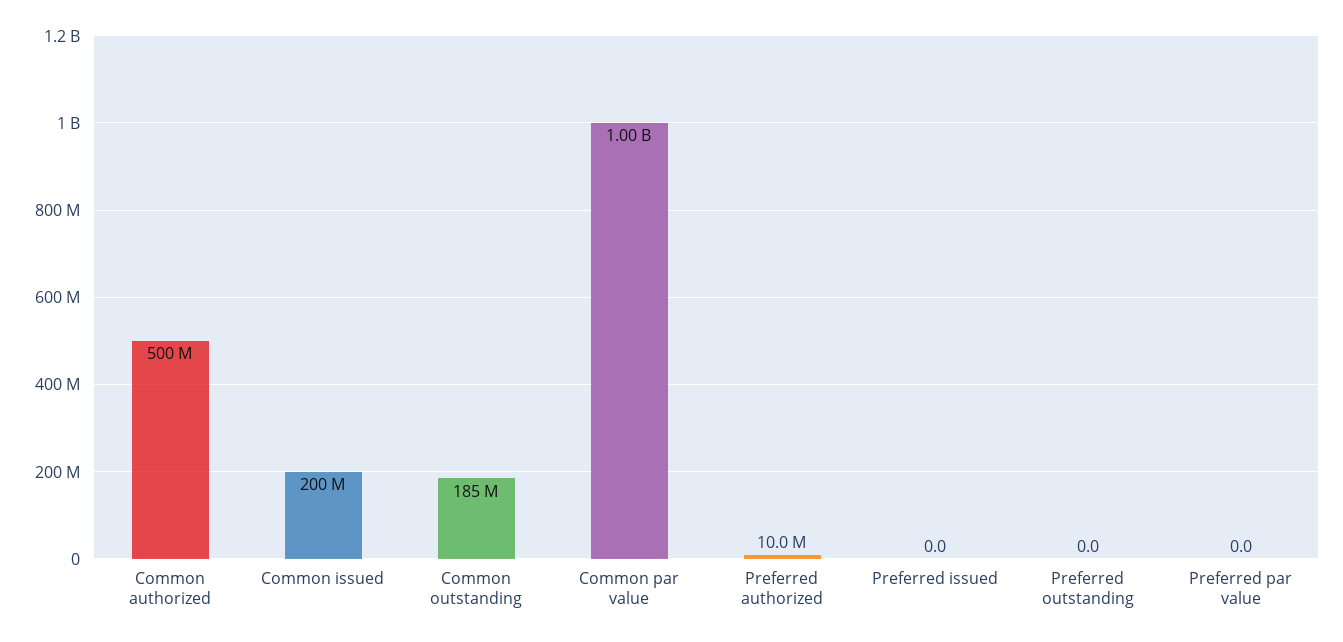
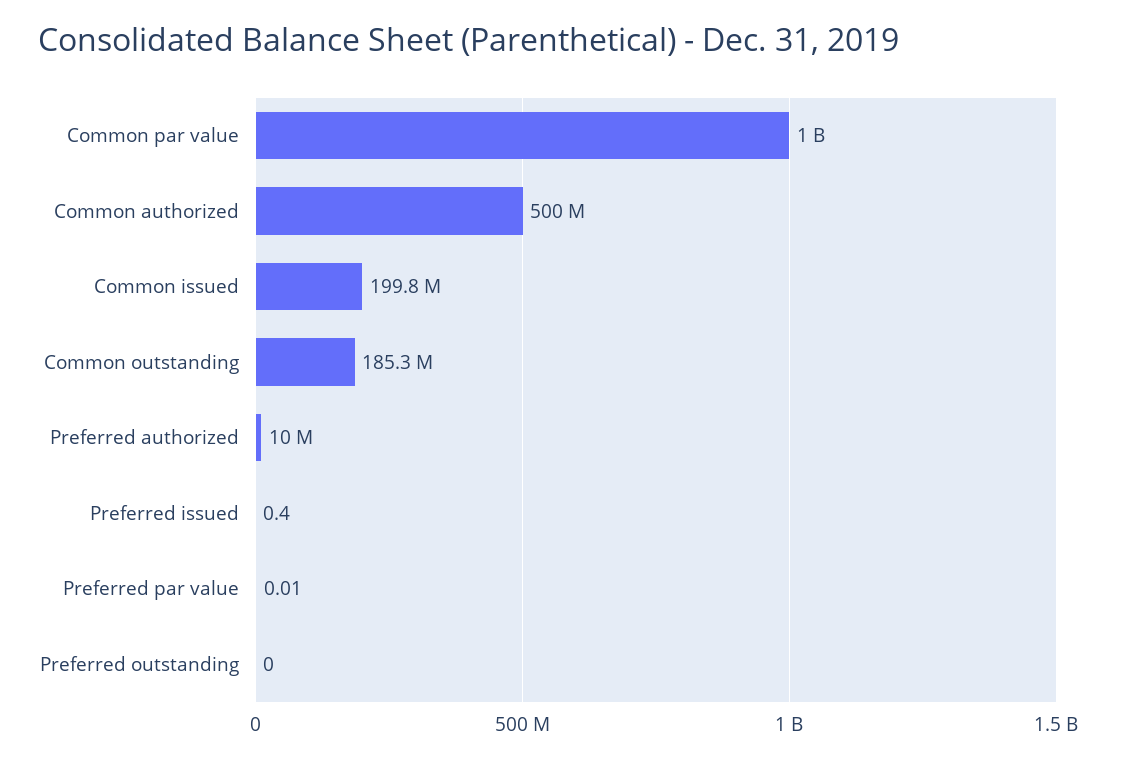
  {
    "Common authorized": 500000000,
    "Common issued": 199800000,
    "Common outstanding": 185300000,
    "Common par value": 1000000000,
    "Preferred authorized": 10000000,
-   "Preferred issued": 0,
+   "Preferred issued": 0.4,
    "Preferred outstanding": 0,
    "Preferred par value": 0.01
  }

